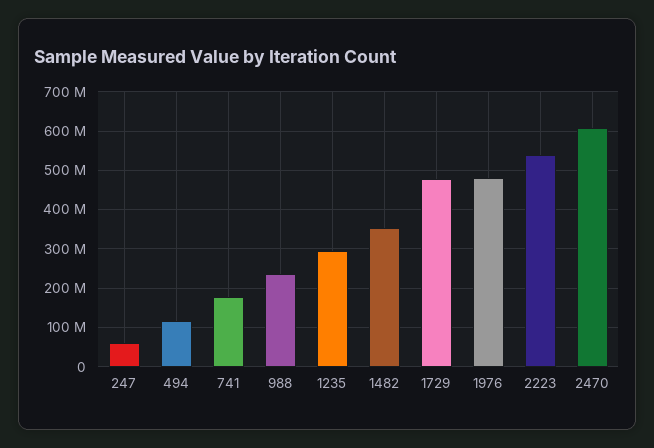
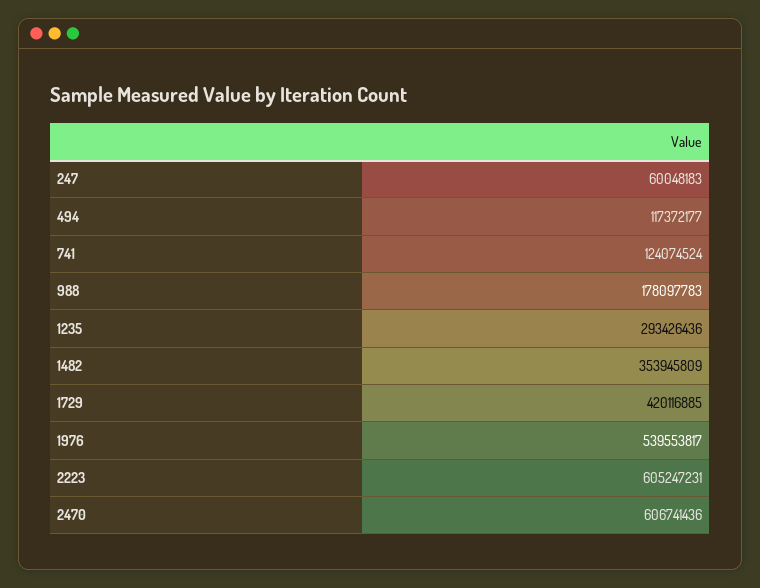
  {
    "247": 60048183,
    "494": 117372177,
-   "741": 180000000,
+   "741": 124074524,
-   "988": 240000000,
+   "988": 178097783,
    "1235": 293426436,
    "1482": 353945809,
-   "1729": 480000000,
+   "1729": 420116885,
-   "1976": 480000000,
+   "1976": 539553817,
-   "2223": 540000000,
+   "2223": 605247231,
    "2470": 606741436
  }

